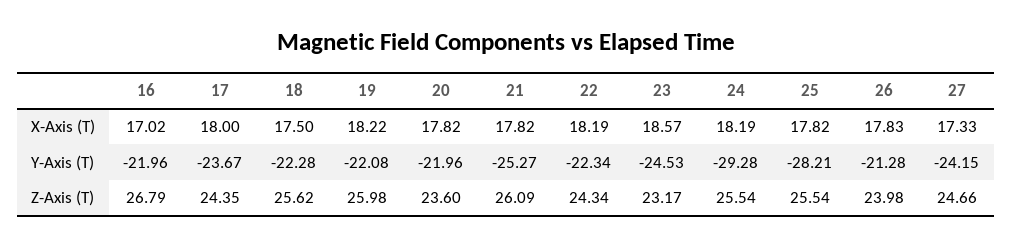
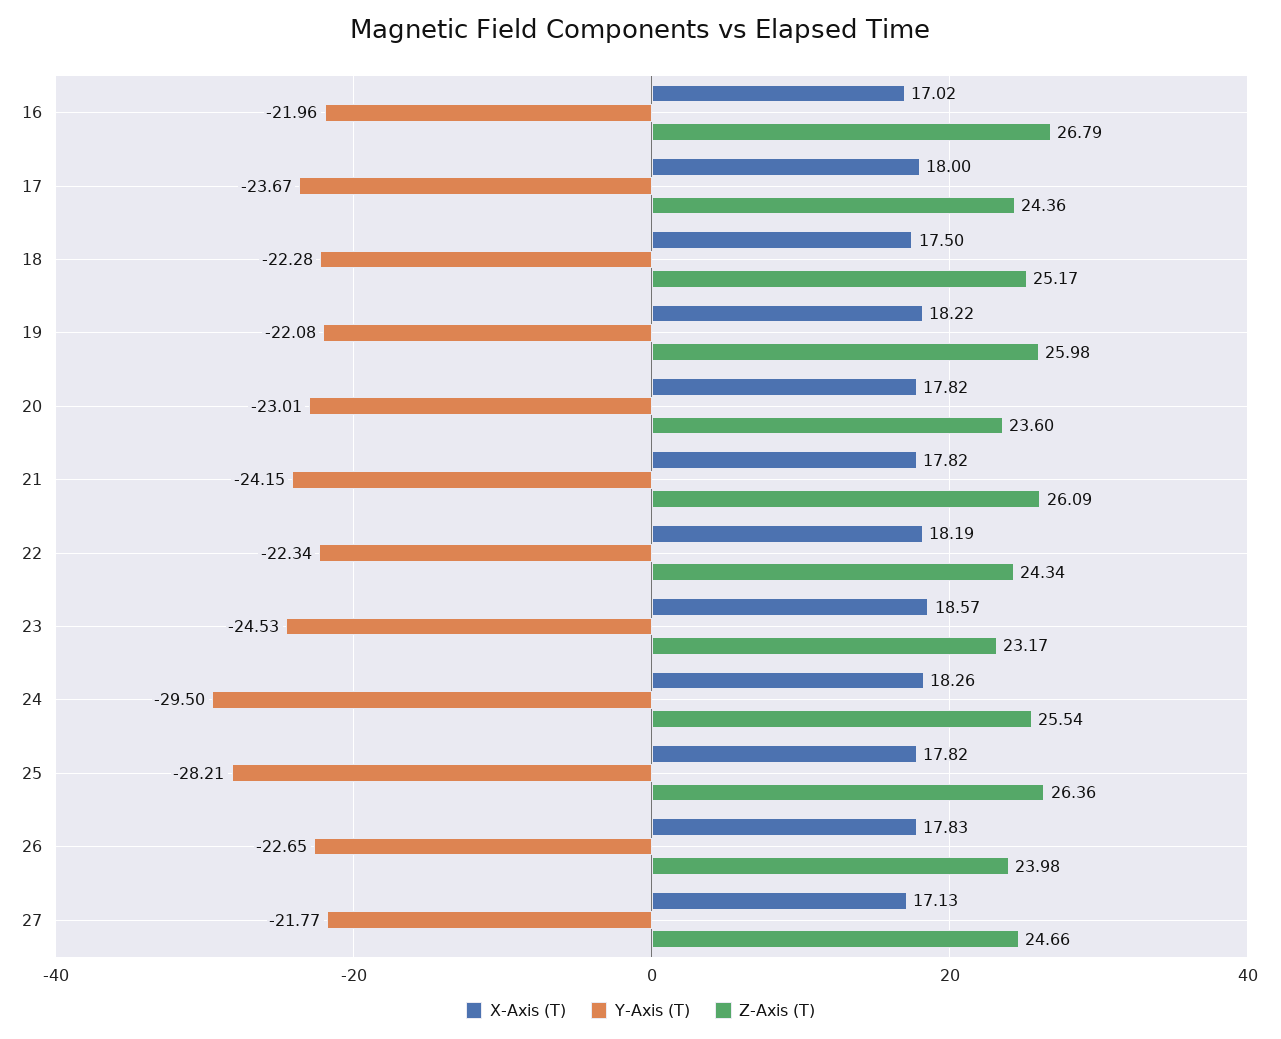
  {
    "X-Axis (T)": {
      "16": 17.02,
      "17": 18,
      "18": 17.5,
      "19": 18.22,
      "20": 17.82,
      "21": 17.82,
      "22": 18.19,
      "23": 18.57,
-     "24": 18.19,
+     "24": 18.26,
      "25": 17.82,
      "26": 17.83,
-     "27": 17.33
+     "27": 17.13
    },
    "Y-Axis (T)": {
      "16": -21.96,
      "17": -23.67,
      "18": -22.28,
      "19": -22.08,
-     "20": -21.96,
+     "20": -23.01,
-     "21": -25.27,
+     "21": -24.15,
      "22": -22.34,
      "23": -24.53,
-     "24": -29.28,
+     "24": -29.5,
      "25": -28.21,
-     "26": -21.28,
+     "26": -22.65,
-     "27": -24.15
+     "27": -21.77
    },
    "Z-Axis (T)": {
      "16": 26.79,
-     "17": 24.35,
+     "17": 24.36,
-     "18": 25.62,
+     "18": 25.17,
      "19": 25.98,
      "20": 23.6,
      "21": 26.09,
      "22": 24.34,
      "23": 23.17,
      "24": 25.54,
-     "25": 25.54,
+     "25": 26.36,
      "26": 23.98,
      "27": 24.66
    }
  }

